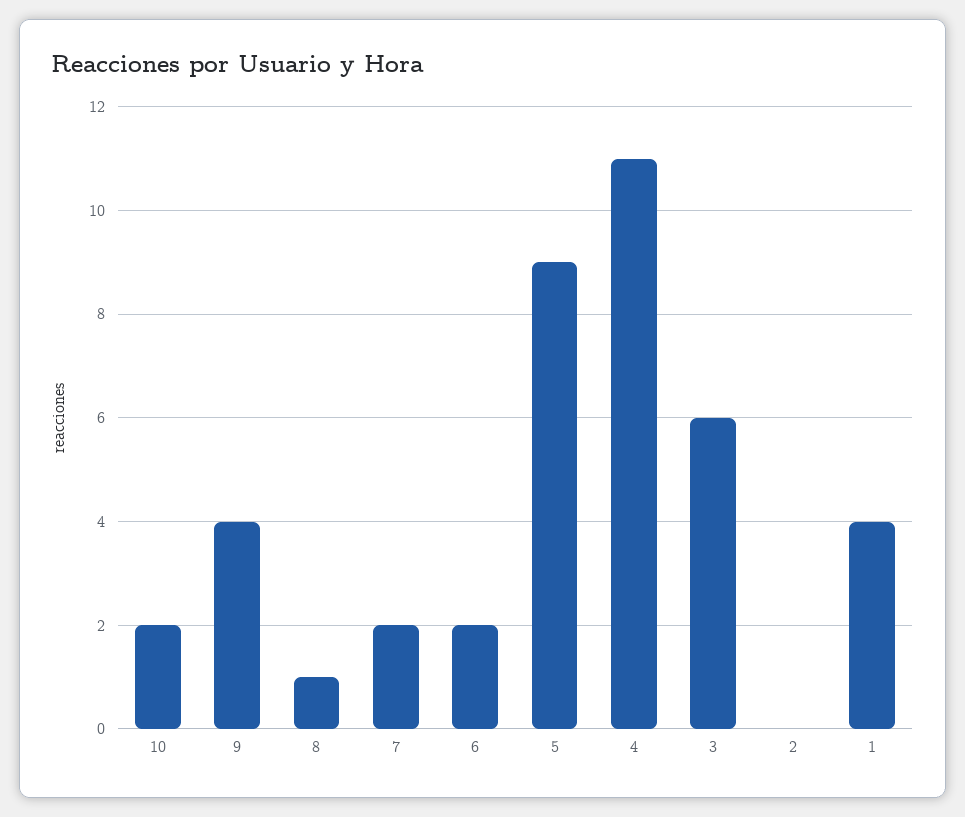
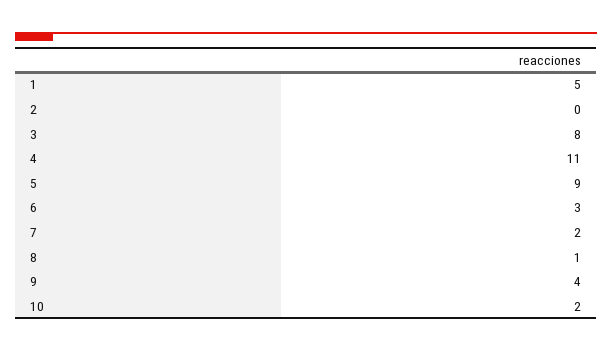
  {
    "10": 2,
    "9": 4,
    "8": 1,
    "7": 2,
-   "6": 2,
+   "6": 3,
    "5": 9,
    "4": 11,
-   "3": 6,
+   "3": 8,
    "2": 0,
-   "1": 4
+   "1": 5
  }

